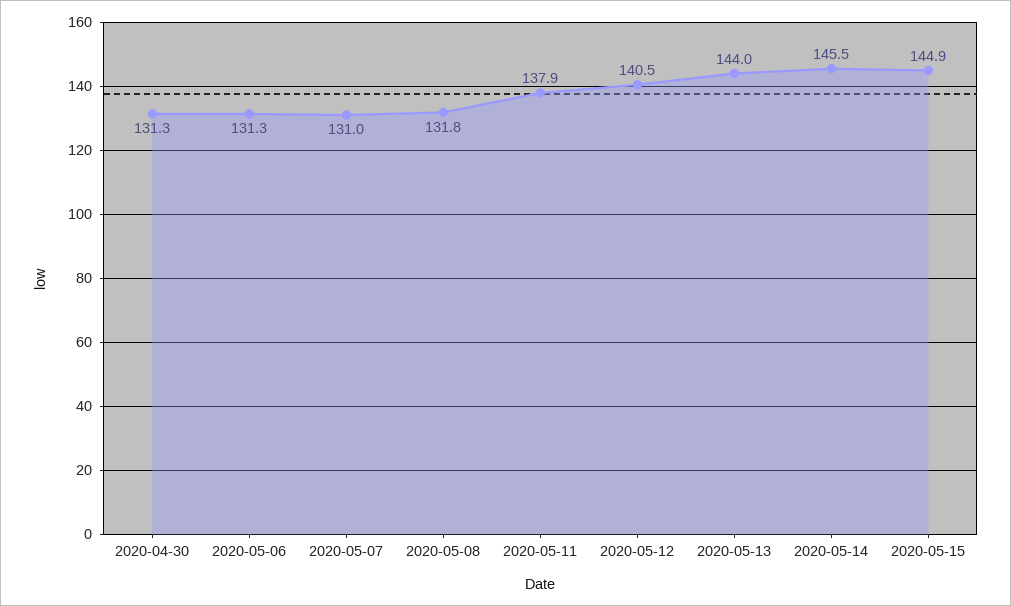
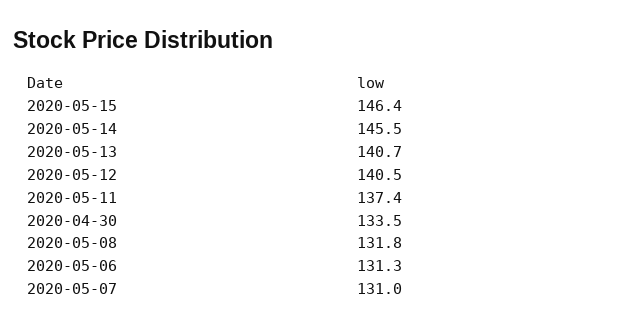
  {
-   "2020-04-30": 131.3,
+   "2020-04-30": 133.5,
    "2020-05-06": 131.3,
    "2020-05-07": 131,
    "2020-05-08": 131.8,
-   "2020-05-11": 137.9,
+   "2020-05-11": 137.4,
    "2020-05-12": 140.5,
-   "2020-05-13": 144,
+   "2020-05-13": 140.7,
    "2020-05-14": 145.5,
-   "2020-05-15": 144.9
+   "2020-05-15": 146.4
  }

